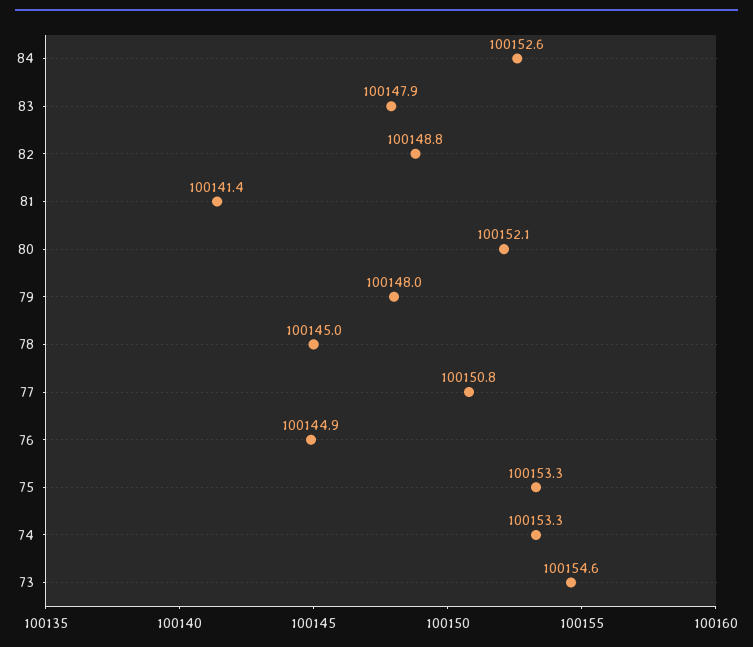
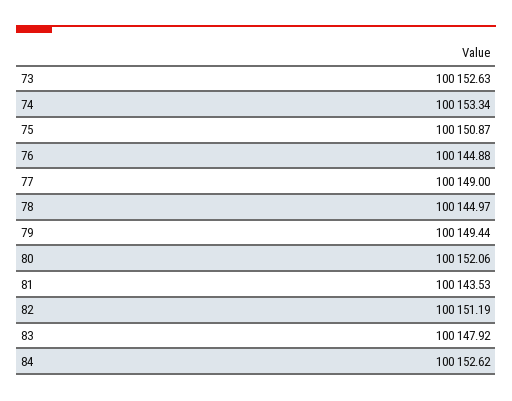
  {
    "84": 100152.62,
    "83": 100147.92,
-   "82": 100148.8,
+   "82": 100151.19,
-   "81": 100141.4,
+   "81": 100143.53,
    "80": 100152.06,
-   "79": 100148,
+   "79": 100149.44,
    "78": 100144.97,
-   "77": 100150.8,
+   "77": 100149,
    "76": 100144.88,
-   "75": 100153.3,
+   "75": 100150.87,
    "74": 100153.34,
-   "73": 100154.6
+   "73": 100152.63
  }

